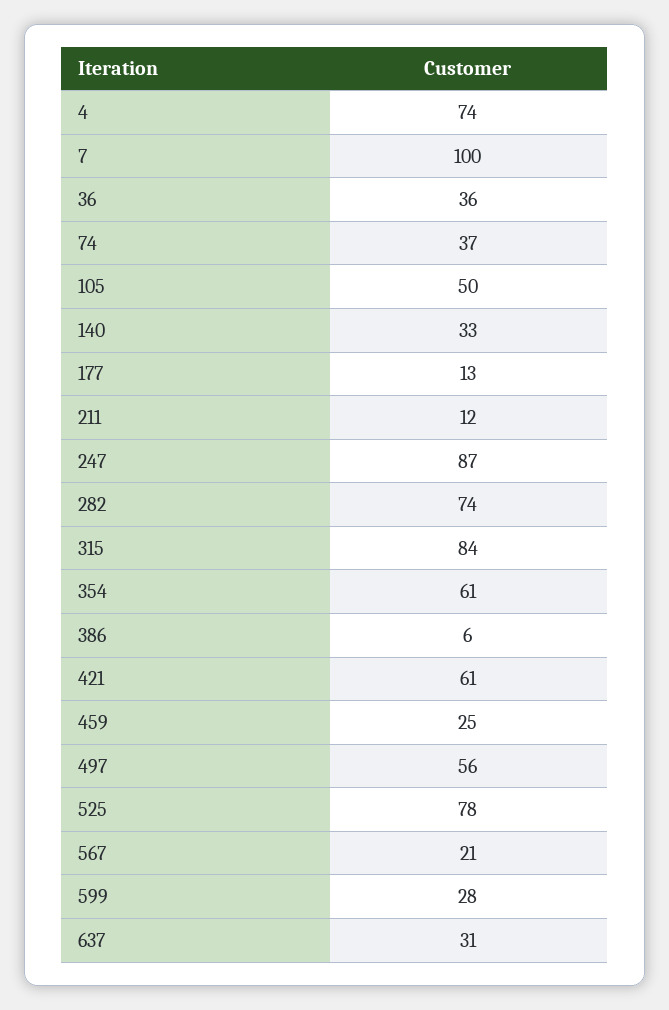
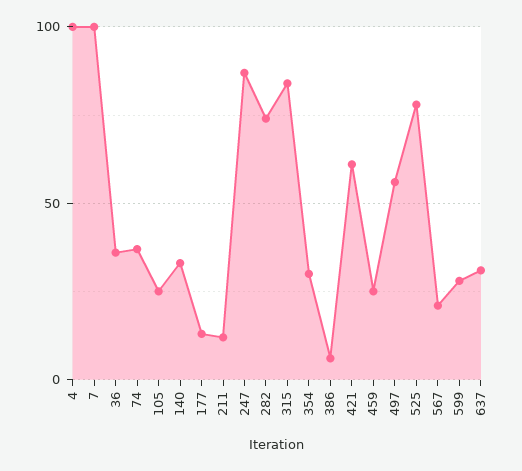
  {
-   "4": 74,
+   "4": 100,
    "7": 100,
    "36": 36,
    "74": 37,
-   "105": 50,
+   "105": 25,
    "140": 33,
    "177": 13,
    "211": 12,
    "247": 87,
    "282": 74,
    "315": 84,
-   "354": 61,
+   "354": 30,
    "386": 6,
    "421": 61,
    "459": 25,
    "497": 56,
    "525": 78,
    "567": 21,
    "599": 28,
    "637": 31
  }

